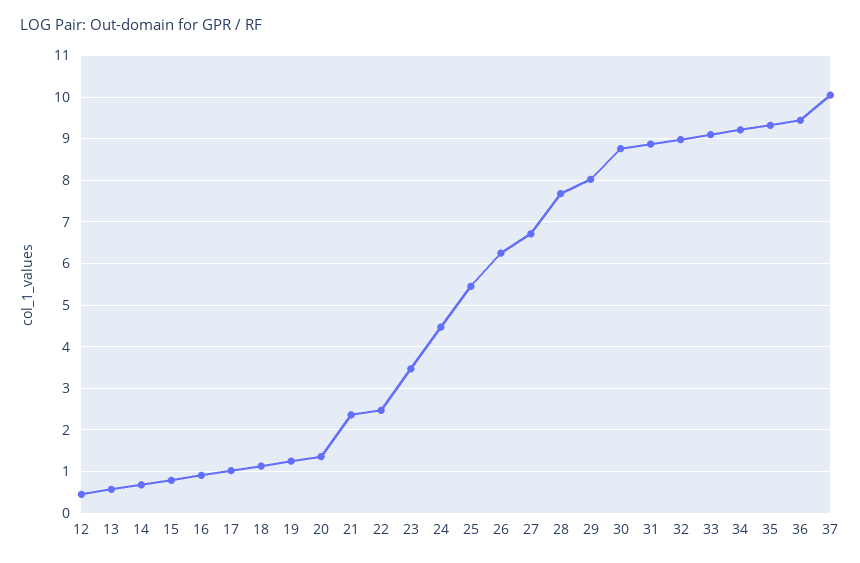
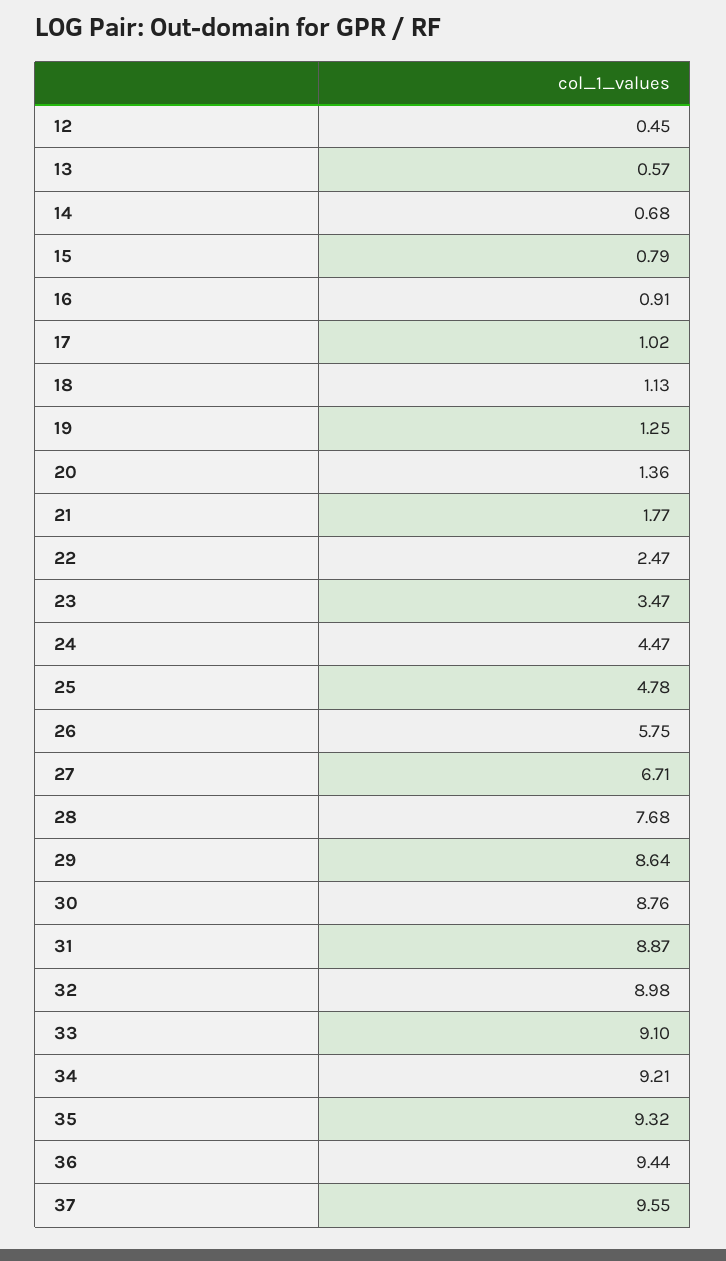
  {
    "12": 0.45,
    "13": 0.57,
    "14": 0.68,
    "15": 0.79,
    "16": 0.91,
    "17": 1.02,
    "18": 1.13,
    "19": 1.25,
    "20": 1.36,
-   "21": 2.4,
+   "21": 1.77,
    "22": 2.47,
    "23": 3.47,
    "24": 4.47,
-   "25": 5.4,
+   "25": 4.78,
-   "26": 6.2,
+   "26": 5.75,
    "27": 6.71,
    "28": 7.68,
-   "29": 8,
+   "29": 8.64,
    "30": 8.76,
    "31": 8.87,
    "32": 8.98,
    "33": 9.1,
    "34": 9.21,
    "35": 9.32,
    "36": 9.44,
-   "37": 10
+   "37": 9.55
  }

